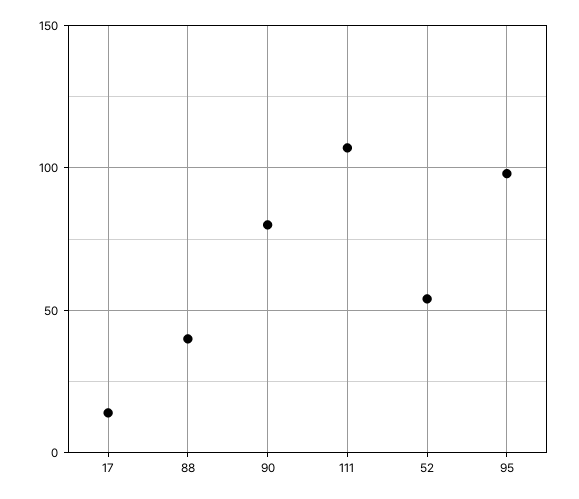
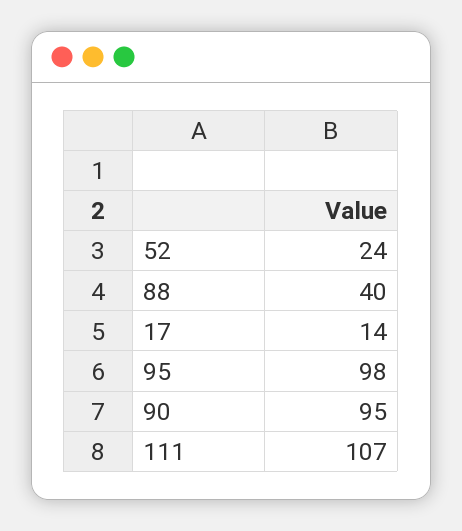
  {
    "17": 14,
    "88": 40,
-   "90": 80,
+   "90": 95,
    "111": 107,
-   "52": 55,
+   "52": 24,
    "95": 98
  }

